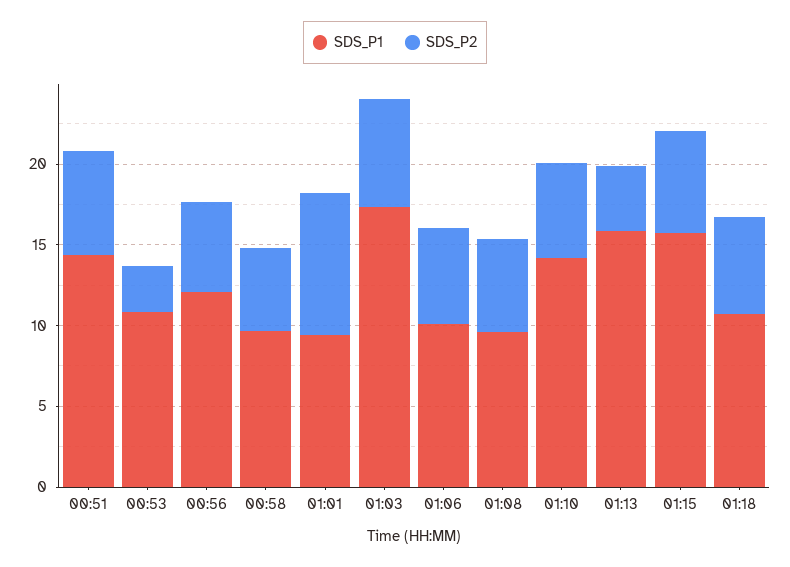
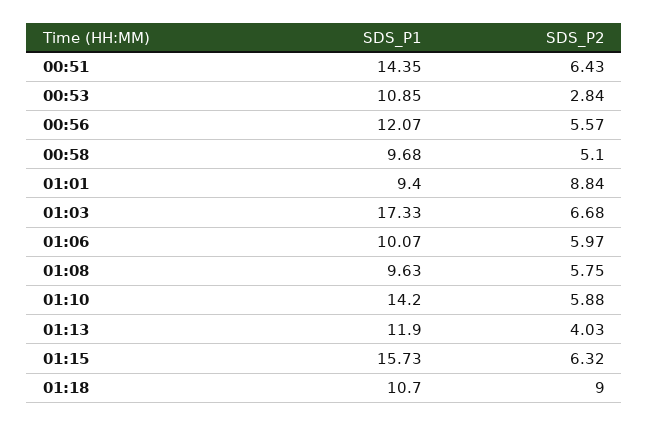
  {
    "SDS_P1": {
      "00:51": 14.35,
      "00:53": 10.85,
      "00:56": 12.07,
      "00:58": 9.68,
      "01:01": 9.4,
      "01:03": 17.33,
      "01:06": 10.07,
      "01:08": 9.63,
      "01:10": 14.2,
-     "01:13": 16,
+     "01:13": 11.9,
      "01:15": 15.73,
      "01:18": 10.7
    },
    "SDS_P2": {
      "00:51": 6.43,
      "00:53": 2.84,
      "00:56": 5.57,
      "00:58": 5.1,
      "01:01": 8.84,
      "01:03": 6.68,
      "01:06": 5.97,
      "01:08": 5.75,
      "01:10": 5.88,
      "01:13": 4.03,
      "01:15": 6.32,
-     "01:18": 6
+     "01:18": 9
    }
  }

